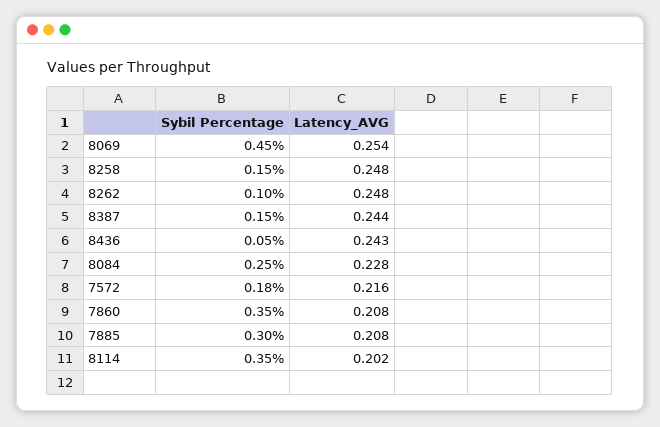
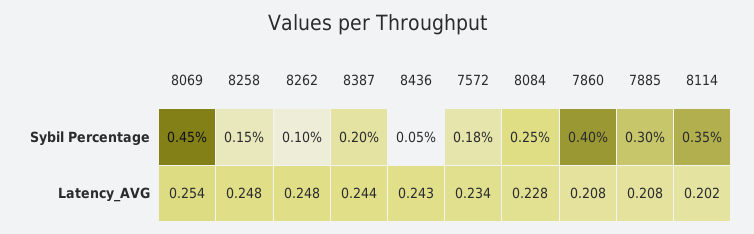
  {
    "Sybil Percentage": {
      "8069": 0.45,
      "8258": 0.15,
      "8262": 0.1,
-     "8387": 0.15,
+     "8387": 0.2,
      "8436": 0.05,
      "8084": 0.25,
      "7572": 0.18,
-     "7860": 0.35,
+     "7860": 0.4,
      "7885": 0.3,
      "8114": 0.35
    },
    "Latency_AVG": {
      "8069": 0.254,
      "8258": 0.248,
      "8262": 0.248,
      "8387": 0.244,
      "8436": 0.243,
      "8084": 0.228,
-     "7572": 0.216,
+     "7572": 0.234,
      "7860": 0.208,
      "7885": 0.208,
      "8114": 0.202
    }
  }

